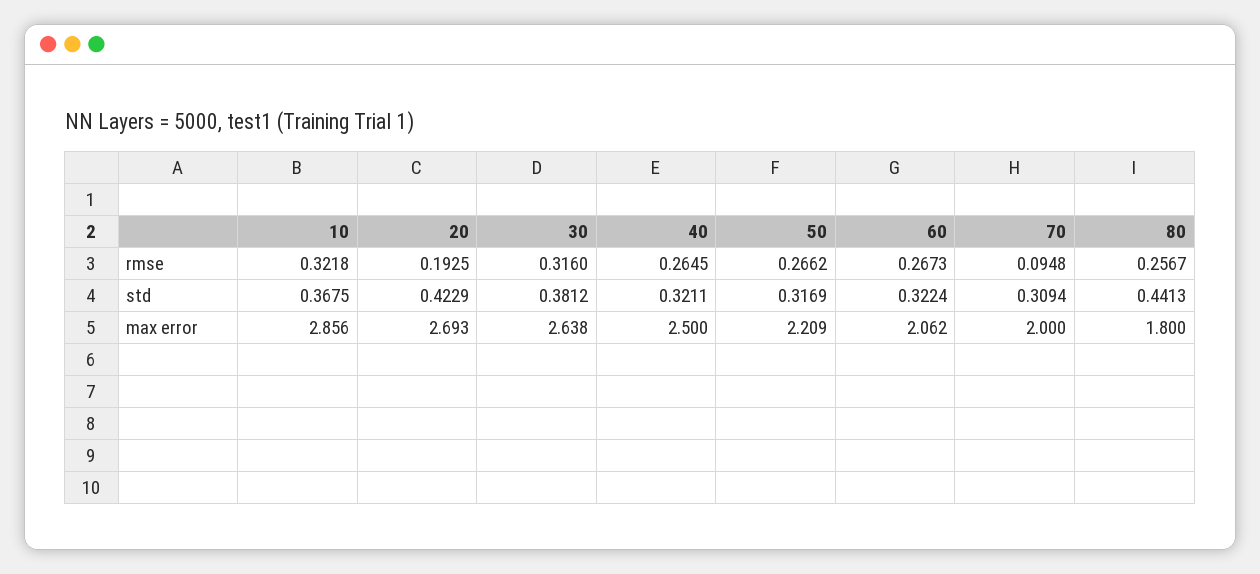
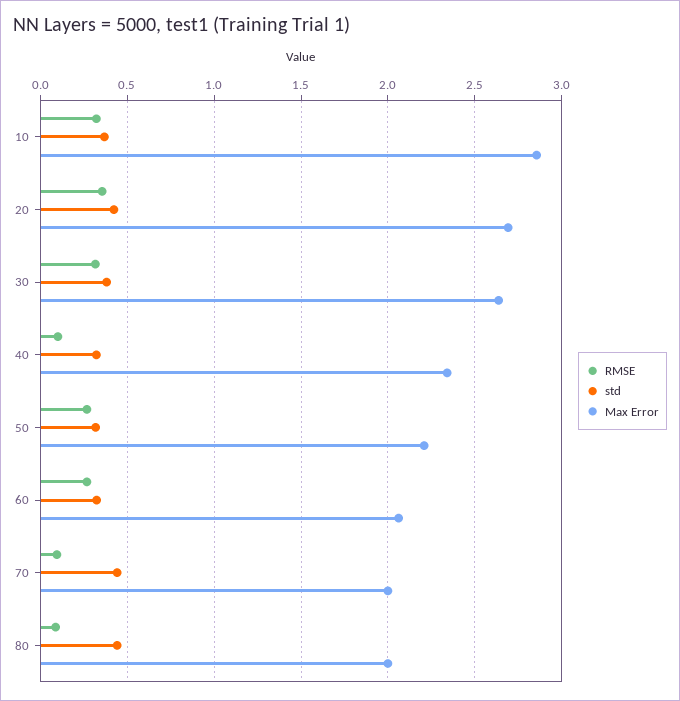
  {
    "rmse": {
      "10": 0.3218,
-     "20": 0.1925,
+     "20": 0.35,
      "30": 0.316,
-     "40": 0.2645,
+     "40": 0.1,
      "50": 0.2662,
      "60": 0.2673,
      "70": 0.0948,
-     "80": 0.2567
+     "80": 0.1
    },
    "std": {
      "10": 0.3675,
      "20": 0.4229,
      "30": 0.3812,
      "40": 0.3211,
      "50": 0.3169,
      "60": 0.3224,
-     "70": 0.3094,
+     "70": 0.45,
      "80": 0.4413
    },
    "max error": {
      "10": 2.856,
      "20": 2.693,
      "30": 2.638,
-     "40": 2.5,
+     "40": 2.35,
      "50": 2.209,
      "60": 2.062,
      "70": 2,
-     "80": 1.8
+     "80": 2
    }
  }

